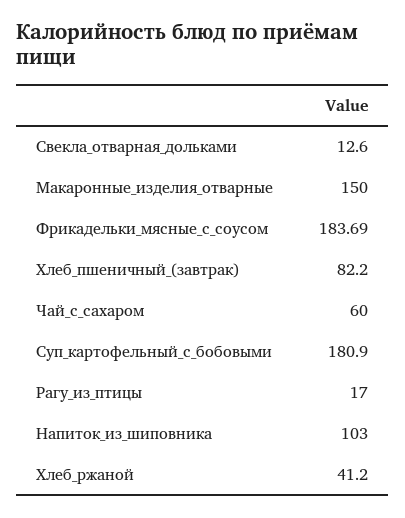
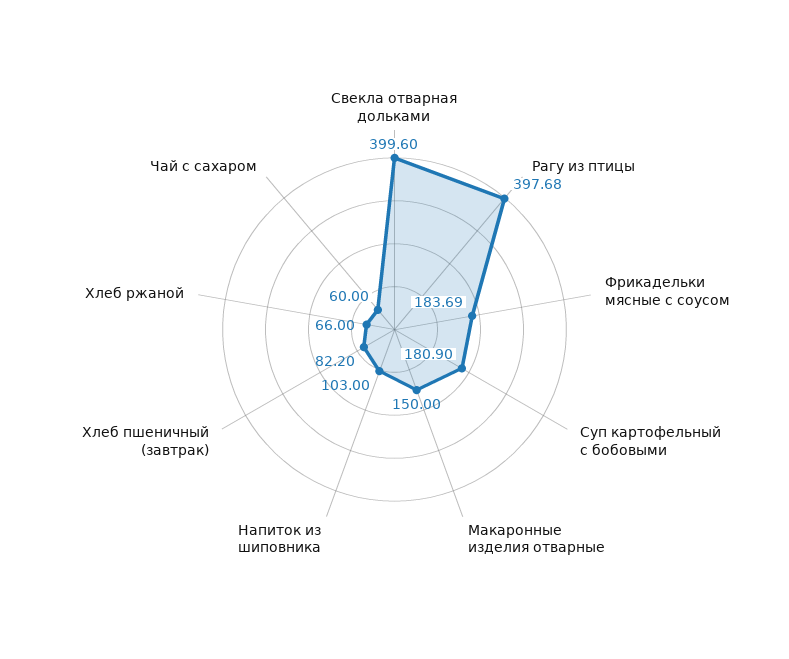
  {
-   "Свекла_отварная_дольками": 12.6,
+   "Свекла_отварная_дольками": 399.6,
    "Макаронные_изделия_отварные": 150,
    "Фрикадельки_мясные_с_соусом": 183.69,
    "Хлеб_пшеничный_(завтрак)": 82.2,
    "Чай_с_сахаром": 60,
    "Суп_картофельный_с_бобовыми": 180.9,
-   "Рагу_из_птицы": 17,
+   "Рагу_из_птицы": 397.68,
    "Напиток_из_шиповника": 103,
-   "Хлеб_ржаной": 41.2
+   "Хлеб_ржаной": 66
  }

